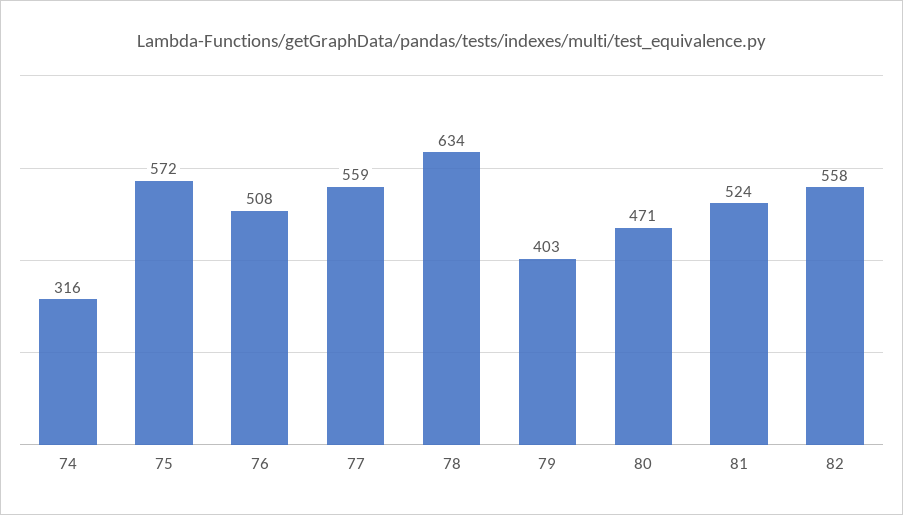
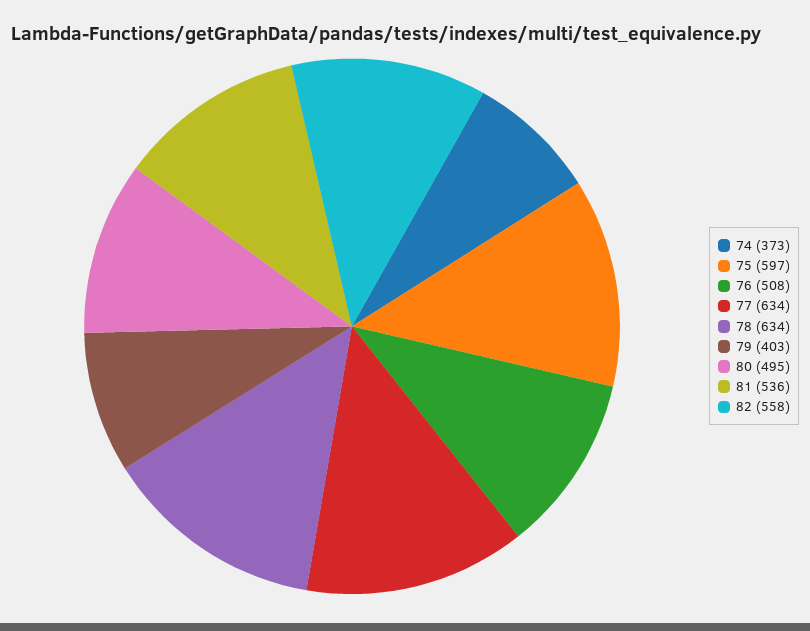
  {
-   "74": 316,
+   "74": 373,
-   "75": 572,
+   "75": 597,
    "76": 508,
-   "77": 559,
+   "77": 634,
    "78": 634,
    "79": 403,
-   "80": 471,
+   "80": 495,
-   "81": 524,
+   "81": 536,
    "82": 558
  }

